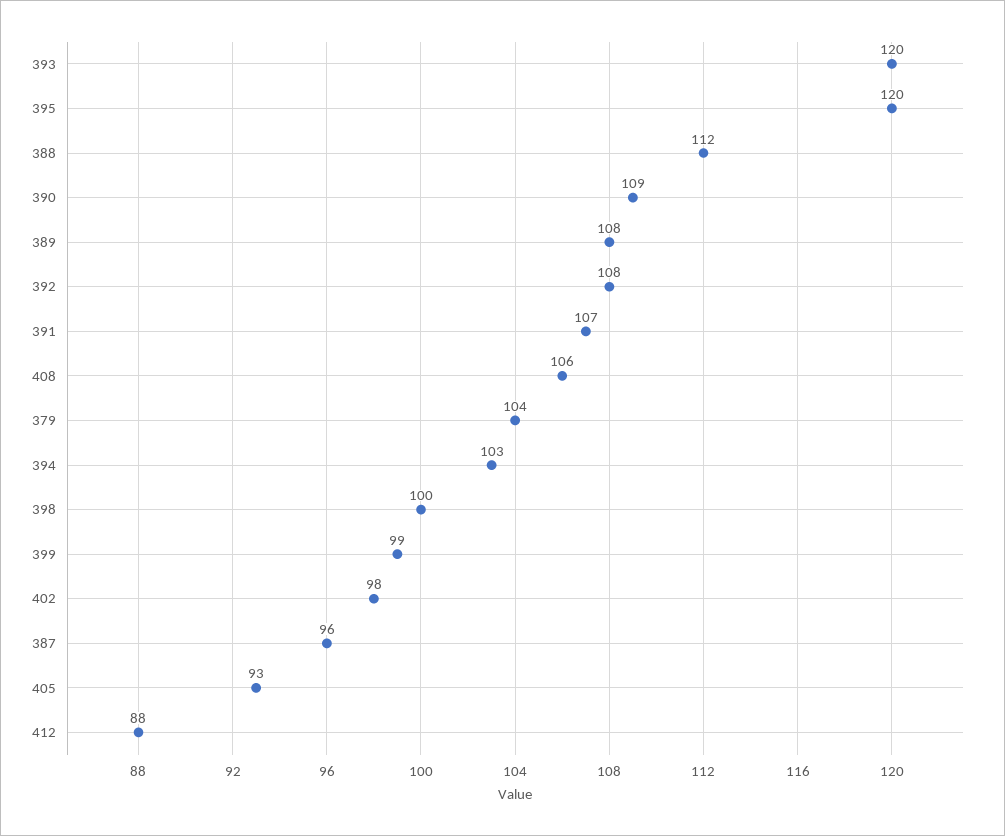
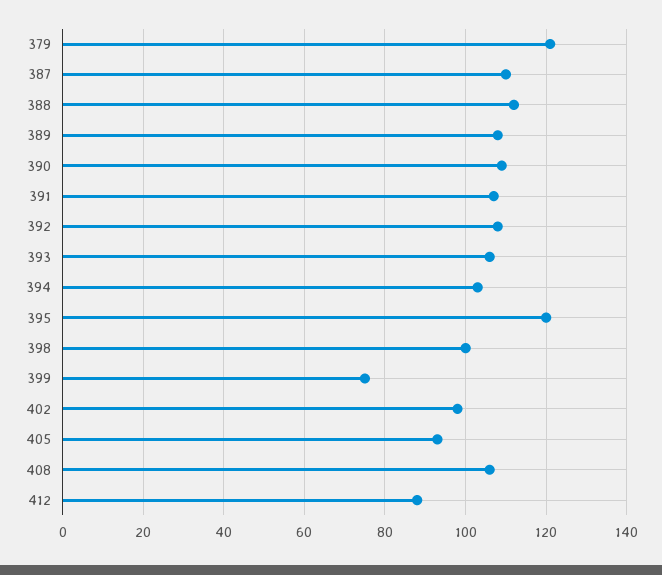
  {
-   "393": 120,
+   "393": 105,
    "395": 120,
    "388": 112,
    "390": 109,
    "389": 108,
    "392": 108,
    "391": 107,
    "408": 106,
-   "379": 104,
+   "379": 120,
    "394": 103,
    "398": 100,
-   "399": 99,
+   "399": 75,
    "402": 98,
-   "387": 96,
+   "387": 110,
    "405": 93,
    "412": 88
  }

